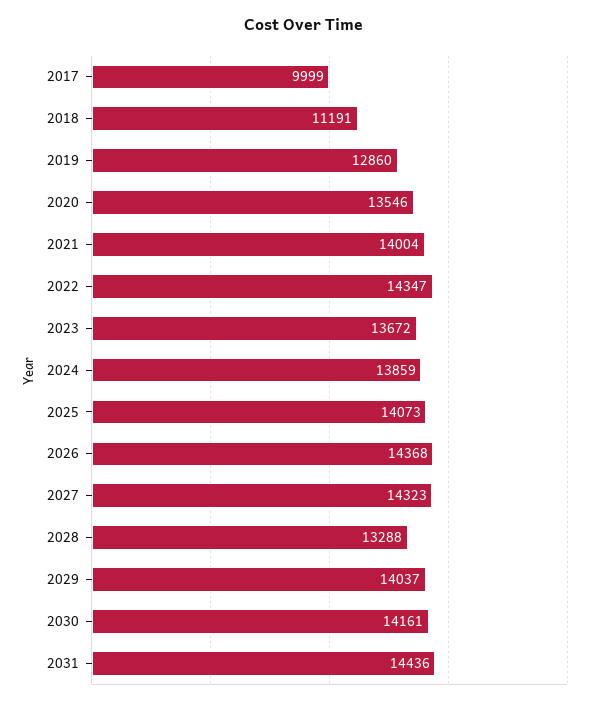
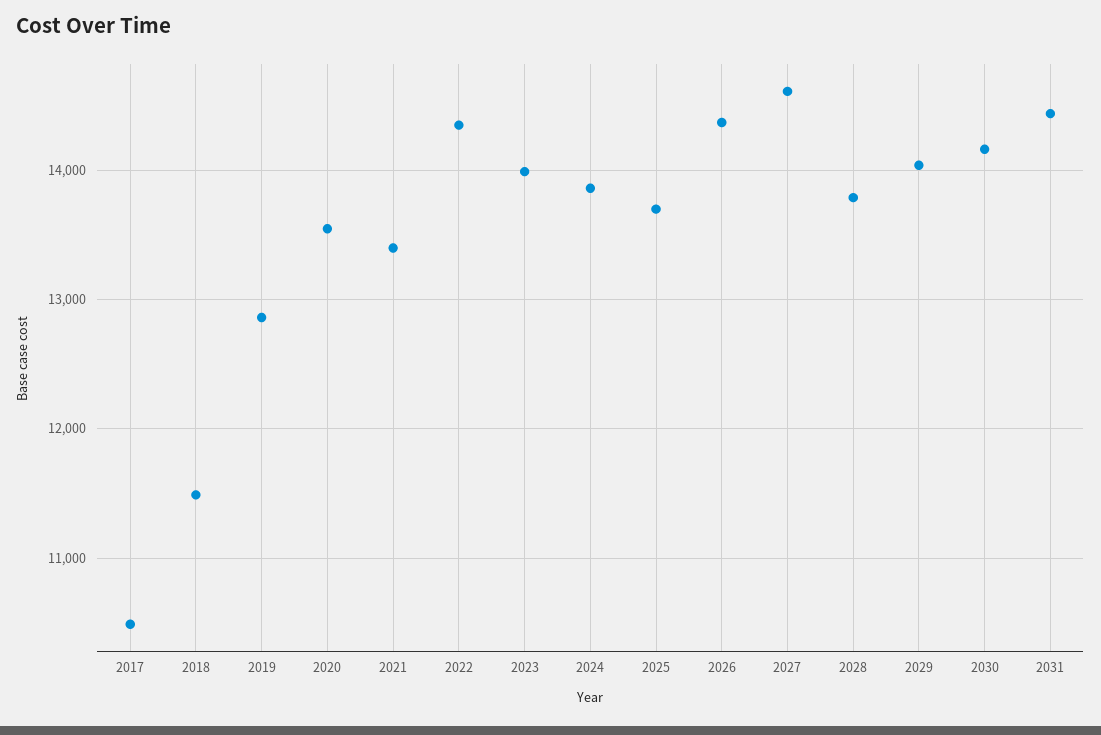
  {
-   "2017": 9999,
+   "2017": 10500,
-   "2018": 11191,
+   "2018": 11500,
    "2019": 12860,
    "2020": 13546,
-   "2021": 14004,
+   "2021": 13400,
    "2022": 14347,
-   "2023": 13672,
+   "2023": 14000,
    "2024": 13859,
-   "2025": 14073,
+   "2025": 13700,
    "2026": 14368,
-   "2027": 14323,
+   "2027": 14600,
-   "2028": 13288,
+   "2028": 13800,
    "2029": 14037,
    "2030": 14161,
    "2031": 14436
  }

